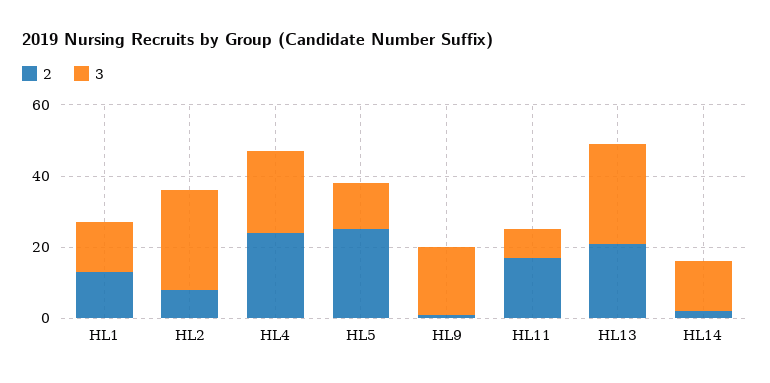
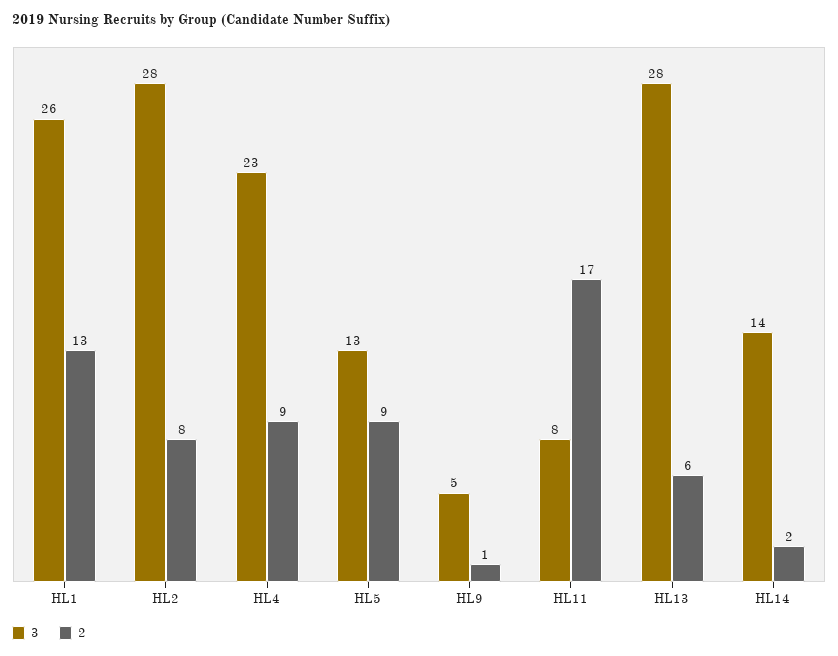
  {
    "2": {
      "HL1": 13,
      "HL2": 8,
-     "HL4": 25,
+     "HL4": 9,
-     "HL5": 25,
+     "HL5": 9,
      "HL9": 1,
      "HL11": 17,
-     "HL13": 20,
+     "HL13": 6,
      "HL14": 2
    },
    "3": {
-     "HL1": 15,
+     "HL1": 26,
      "HL2": 28,
      "HL4": 23,
      "HL5": 13,
-     "HL9": 20,
+     "HL9": 5,
      "HL11": 8,
      "HL13": 28,
      "HL14": 14
    }
  }

